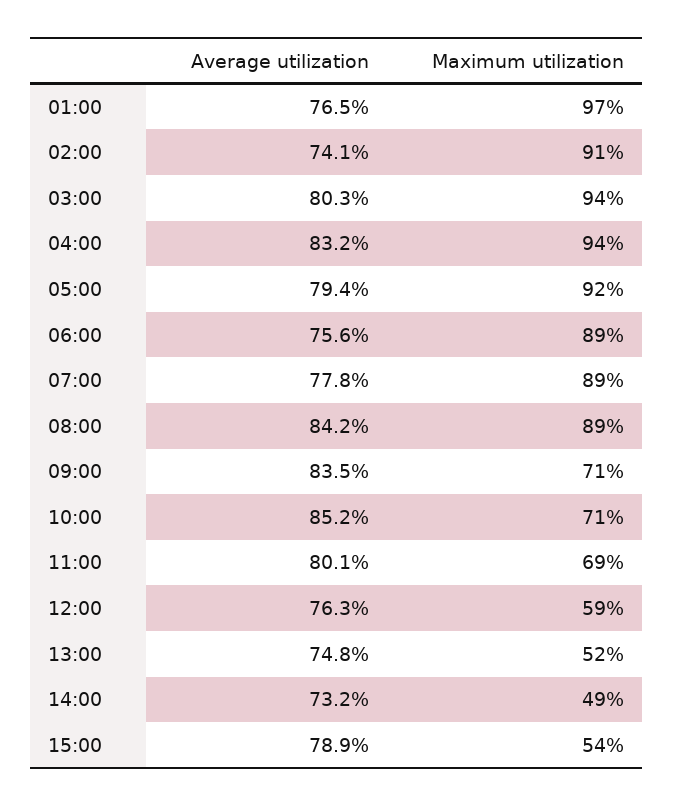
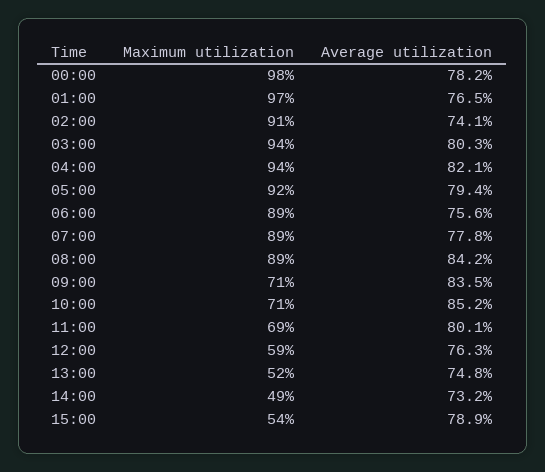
  {
    "Average utilization": {
      "01:00": 76.5,
      "02:00": 74.1,
      "03:00": 80.3,
-     "04:00": 83.2,
+     "04:00": 82.1,
      "05:00": 79.4,
      "06:00": 75.6,
      "07:00": 77.8,
      "08:00": 84.2,
      "09:00": 83.5,
      "10:00": 85.2,
      "11:00": 80.1,
      "12:00": 76.3,
      "13:00": 74.8,
      "14:00": 73.2,
-     "15:00": 78.9
+     "15:00": 78.9,
+     "00:00": 78.2
    },
    "Maximum utilization": {
      "01:00": 97,
      "02:00": 91,
      "03:00": 94,
      "04:00": 94,
      "05:00": 92,
      "06:00": 89,
      "07:00": 89,
      "08:00": 89,
      "09:00": 71,
      "10:00": 71,
      "11:00": 69,
      "12:00": 59,
      "13:00": 52,
      "14:00": 49,
-     "15:00": 54
+     "15:00": 54,
+     "00:00": 98
    }
  }

